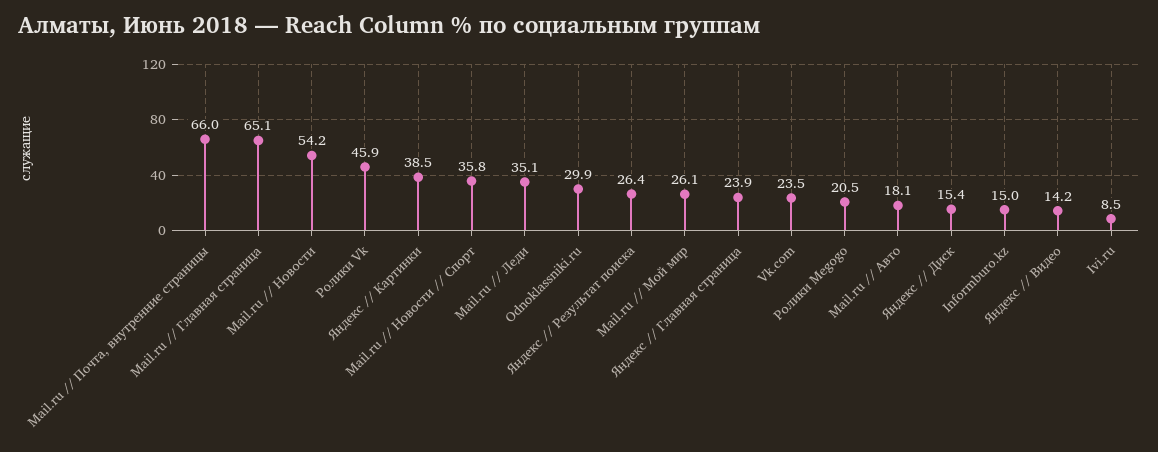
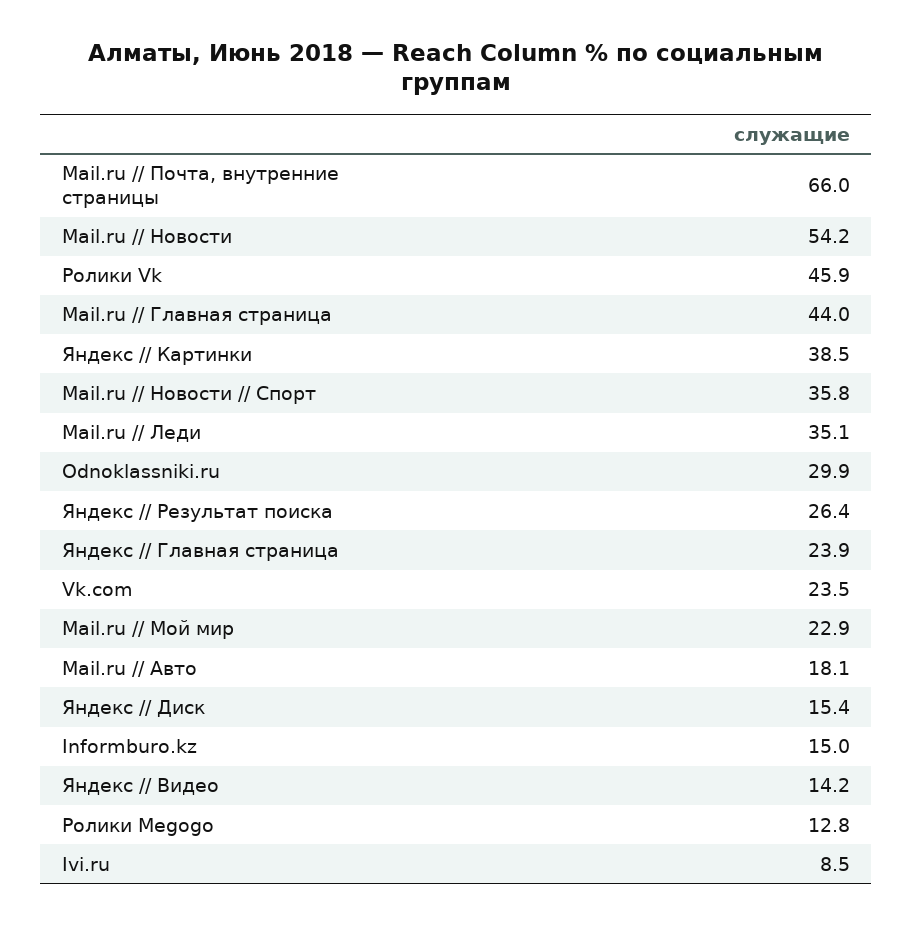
  {
    "Mail.ru // Почта, внутренние страницы": 66,
-   "Mail.ru // Главная страница": 65.1,
+   "Mail.ru // Главная страница": 44,
    "Mail.ru // Новости": 54.2,
    "Ролики Vk": 45.9,
    "Яндекс // Картинки": 38.5,
    "Mail.ru // Новости // Спорт": 35.8,
    "Mail.ru // Леди": 35.1,
    "Odnoklassniki.ru": 29.9,
    "Яндекс // Результат поиска": 26.4,
-   "Mail.ru // Мой мир": 26.1,
+   "Mail.ru // Мой мир": 22.9,
    "Яндекс // Главная страница": 23.9,
    "Vk.com": 23.5,
-   "Ролики Megogo": 20.5,
+   "Ролики Megogo": 12.8,
    "Mail.ru // Авто": 18.1,
    "Яндекс // Диск": 15.4,
    "Informburo.kz": 15,
    "Яндекс // Видео": 14.2,
    "Ivi.ru": 8.5
  }

